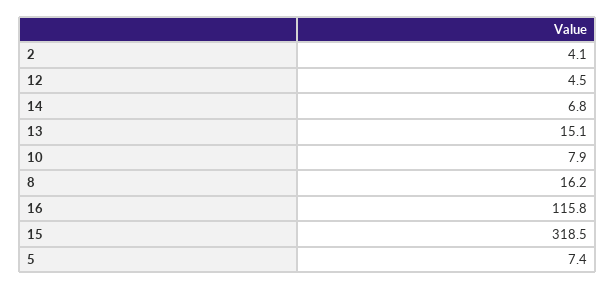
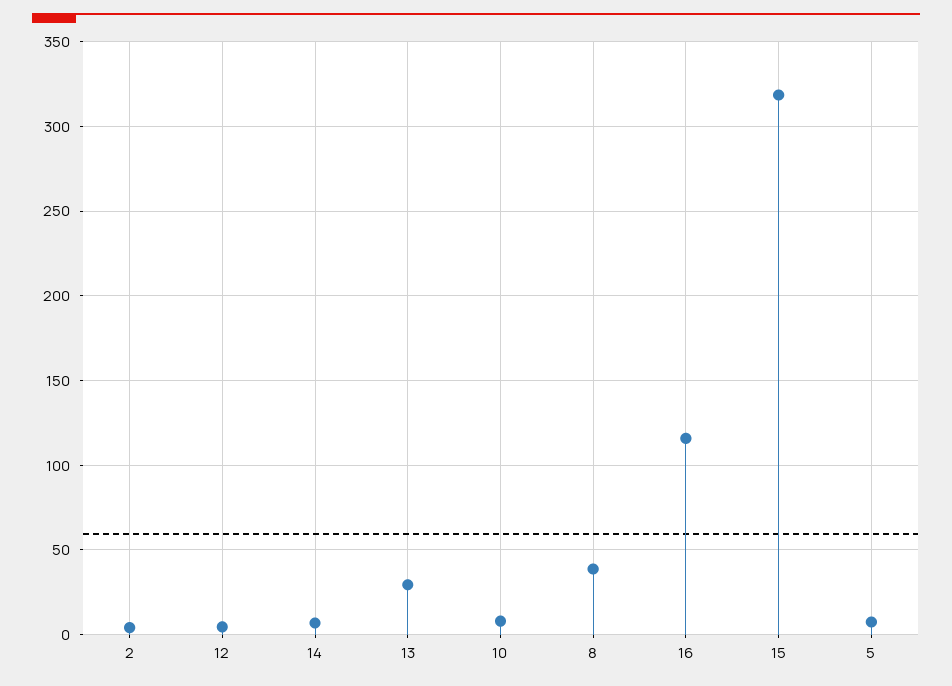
  {
    "2": 4.1,
    "12": 4.5,
    "14": 6.8,
-   "13": 15.1,
+   "13": 30,
    "10": 7.9,
-   "8": 16.2,
+   "8": 40,
    "16": 115.8,
    "15": 318.5,
    "5": 7.4
  }

